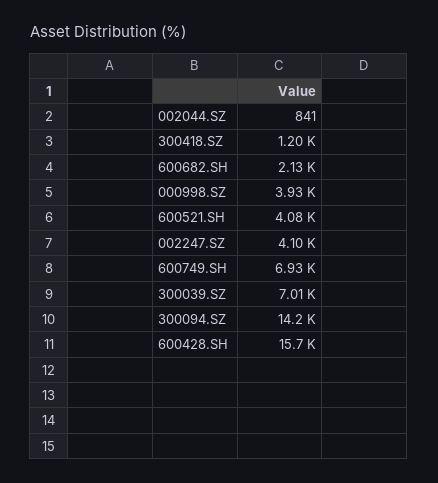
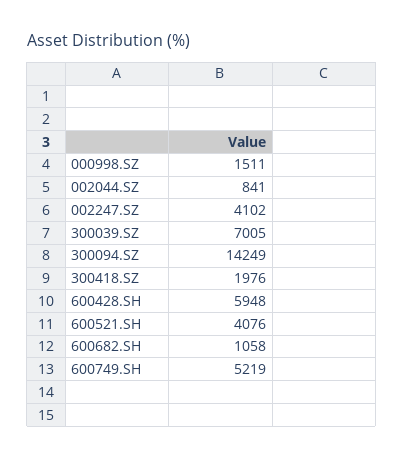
  {
    "002044.SZ": 841,
-   "300418.SZ": 1200,
+   "300418.SZ": 1976,
-   "600682.SH": 2130,
+   "600682.SH": 1058,
-   "000998.SZ": 3930,
+   "000998.SZ": 1511,
    "600521.SH": 4076,
    "002247.SZ": 4102,
-   "600749.SH": 6930,
+   "600749.SH": 5219,
    "300039.SZ": 7005,
    "300094.SZ": 14249,
-   "600428.SH": 15700
+   "600428.SH": 5948
  }

